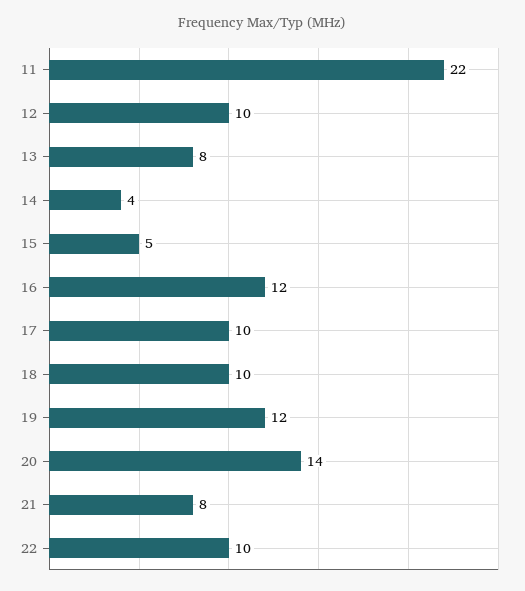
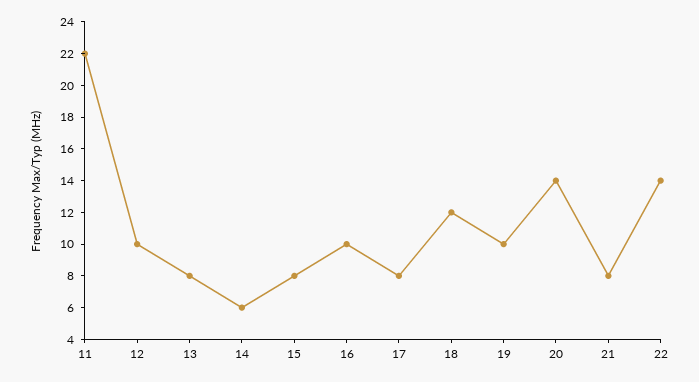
  {
    "11": 22,
    "12": 10,
    "13": 8,
-   "14": 4,
+   "14": 6,
-   "15": 5,
+   "15": 8,
-   "16": 12,
+   "16": 10,
-   "17": 10,
+   "17": 8,
-   "18": 10,
+   "18": 12,
-   "19": 12,
+   "19": 10,
    "20": 14,
    "21": 8,
-   "22": 10
+   "22": 14
  }

